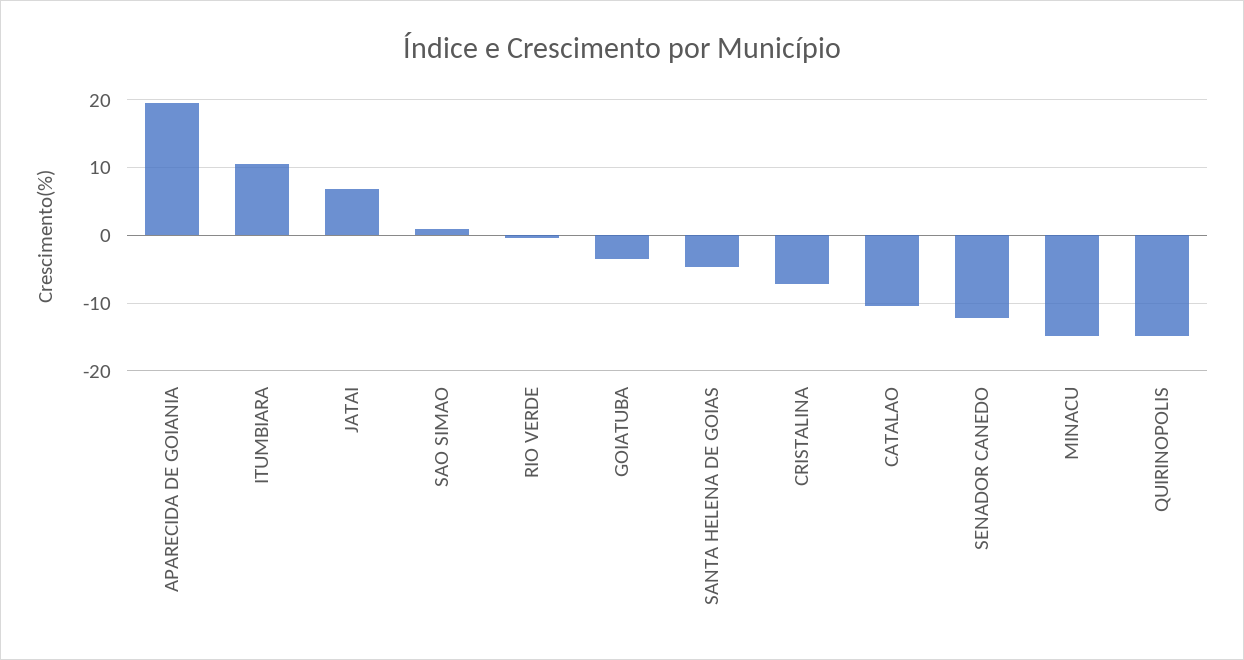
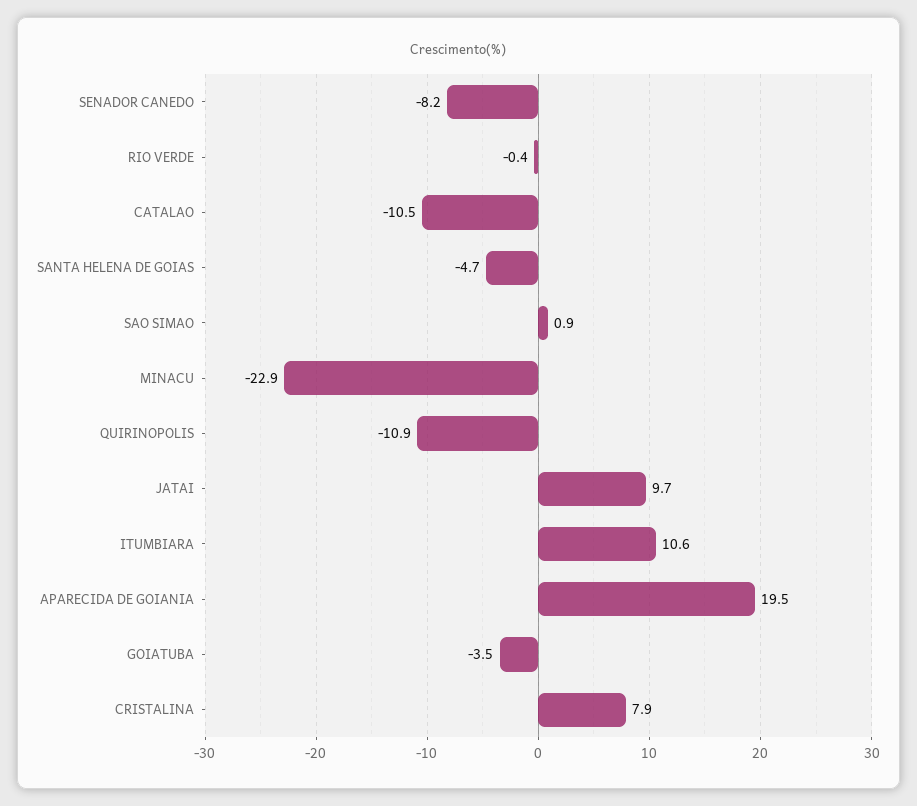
  {
    "APARECIDA DE GOIANIA": 19.5,
    "ITUMBIARA": 10.6,
-   "JATAI": 7,
+   "JATAI": 9.7,
    "SAO SIMAO": 0.9,
    "RIO VERDE": -0.4,
    "GOIATUBA": -3.5,
    "SANTA HELENA DE GOIAS": -4.7,
-   "CRISTALINA": -7,
+   "CRISTALINA": 7.9,
    "CATALAO": -10.5,
-   "SENADOR CANEDO": -12,
+   "SENADOR CANEDO": -8.2,
-   "MINACU": -15,
+   "MINACU": -22.9,
-   "QUIRINOPOLIS": -15
+   "QUIRINOPOLIS": -10.9
  }

